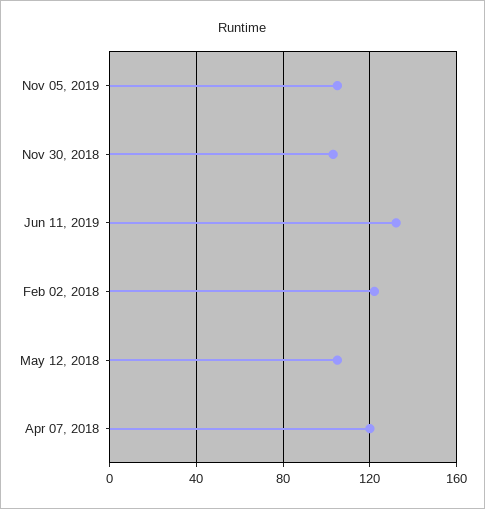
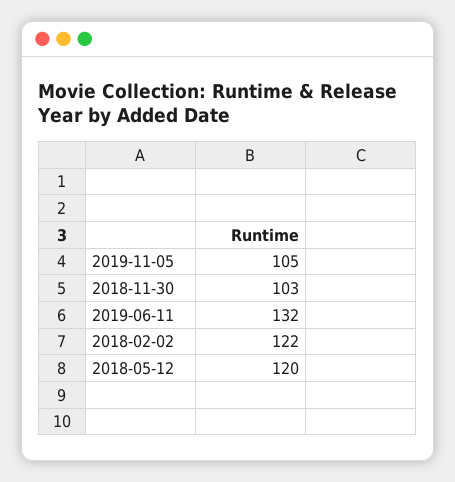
  {
    "Nov 05, 2019": 105,
    "Nov 30, 2018": 103,
    "Jun 11, 2019": 132,
    "Feb 02, 2018": 122,
-   "May 12, 2018": 105,
+   "May 12, 2018": 120
-   "Apr 07, 2018": 120
  }

